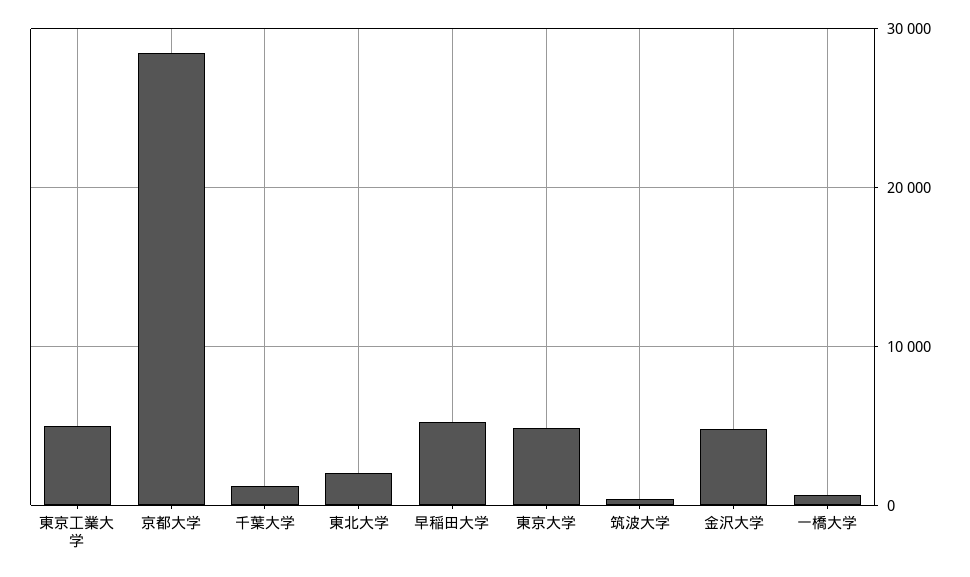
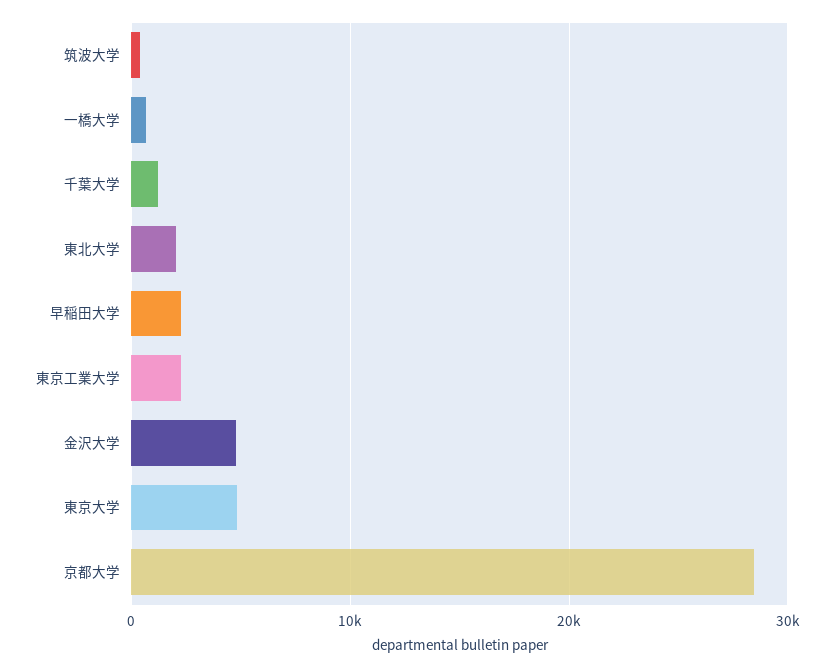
  {
-   "東京工業大学": 5000,
+   "東京工業大学": 2000,
    "京都大学": 28000,
    "千葉大学": 1000,
    "東北大学": 2000,
-   "早稲田大学": 5000,
+   "早稲田大学": 2000,
    "東京大学": 5000,
    "筑波大学": 0,
    "金沢大学": 5000,
    "一橋大学": 1000
  }

